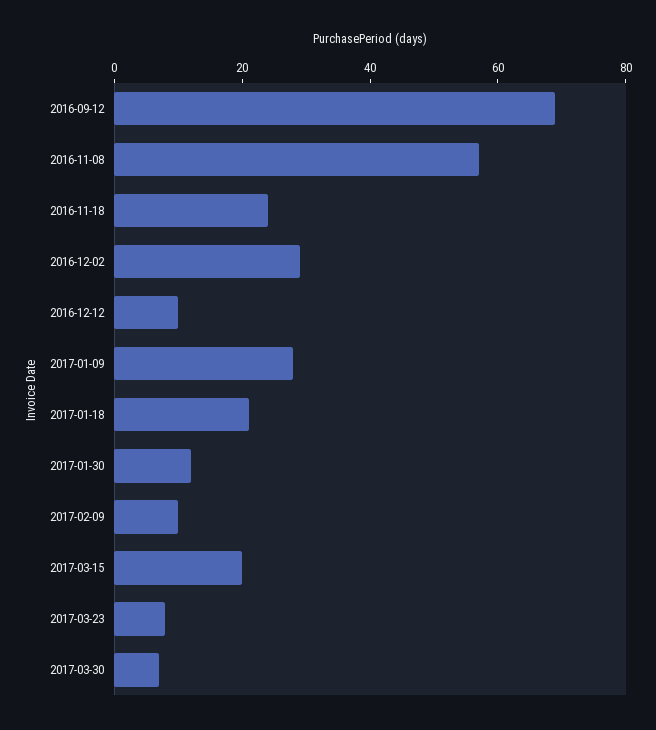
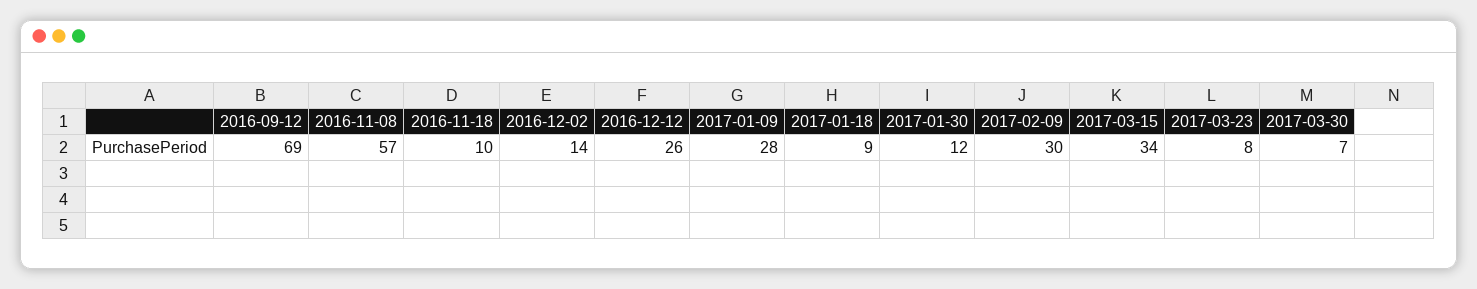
  {
    "2016-09-12": 69,
    "2016-11-08": 57,
-   "2016-11-18": 25,
+   "2016-11-18": 10,
-   "2016-12-02": 30,
+   "2016-12-02": 14,
-   "2016-12-12": 10,
+   "2016-12-12": 26,
    "2017-01-09": 28,
-   "2017-01-18": 20,
+   "2017-01-18": 9,
    "2017-01-30": 12,
-   "2017-02-09": 10,
+   "2017-02-09": 30,
-   "2017-03-15": 20,
+   "2017-03-15": 34,
    "2017-03-23": 8,
    "2017-03-30": 7
  }

